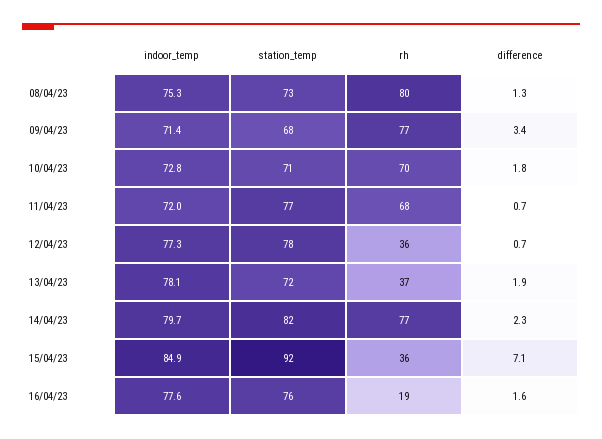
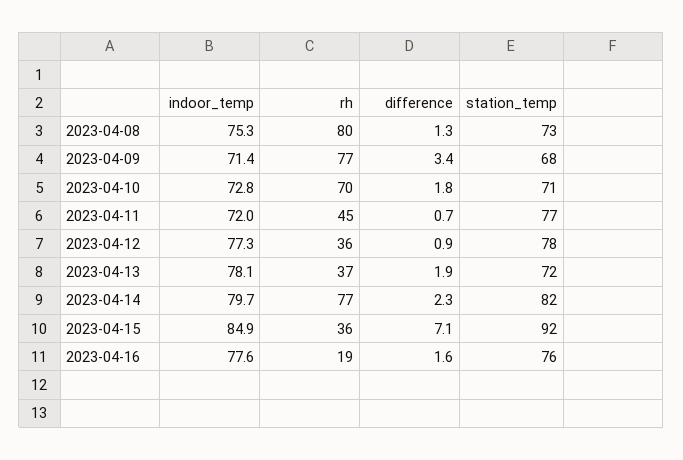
  {
    "indoor_temp": {
      "08/04/23": 75.3,
      "09/04/23": 71.4,
      "10/04/23": 72.8,
      "11/04/23": 72,
      "12/04/23": 77.3,
      "13/04/23": 78.1,
      "14/04/23": 79.7,
      "15/04/23": 84.9,
      "16/04/23": 77.6
    },
    "station_temp": {
      "08/04/23": 73,
      "09/04/23": 68,
      "10/04/23": 71,
      "11/04/23": 77,
      "12/04/23": 78,
      "13/04/23": 72,
      "14/04/23": 82,
      "15/04/23": 92,
      "16/04/23": 76
    },
    "rh": {
      "08/04/23": 80,
      "09/04/23": 77,
      "10/04/23": 70,
-     "11/04/23": 68,
+     "11/04/23": 45,
      "12/04/23": 36,
      "13/04/23": 37,
      "14/04/23": 77,
      "15/04/23": 36,
      "16/04/23": 19
    },
    "difference": {
      "08/04/23": 1.3,
      "09/04/23": 3.4,
      "10/04/23": 1.8,
      "11/04/23": 0.7,
-     "12/04/23": 0.7,
+     "12/04/23": 0.9,
      "13/04/23": 1.9,
      "14/04/23": 2.3,
      "15/04/23": 7.1,
      "16/04/23": 1.6
    }
  }

